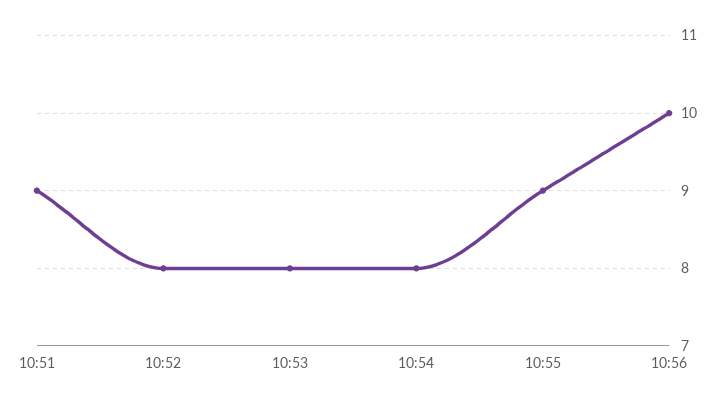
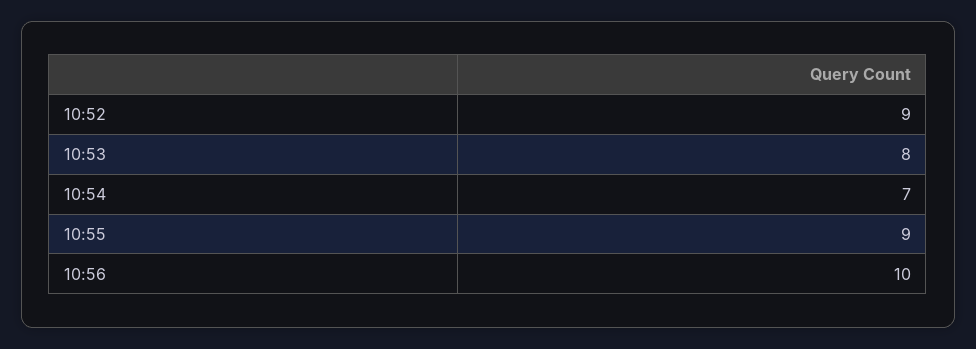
  {
-   "10:51": 9,
-   "10:52": 8,
+   "10:52": 9,
    "10:53": 8,
-   "10:54": 8,
+   "10:54": 7,
    "10:55": 9,
    "10:56": 10
  }

